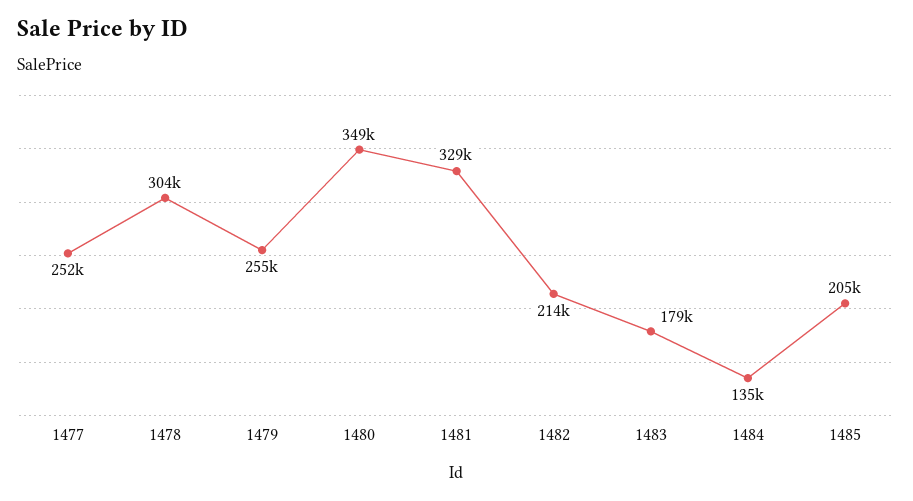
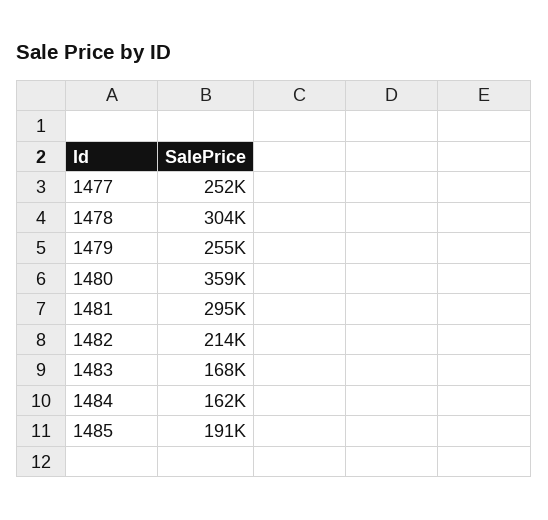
  {
    "1477": 252000,
    "1478": 304000,
    "1479": 255000,
-   "1480": 349000,
+   "1480": 359000,
-   "1481": 329000,
+   "1481": 295000,
    "1482": 214000,
-   "1483": 179000,
+   "1483": 168000,
-   "1484": 135000,
+   "1484": 162000,
-   "1485": 205000
+   "1485": 191000
  }

